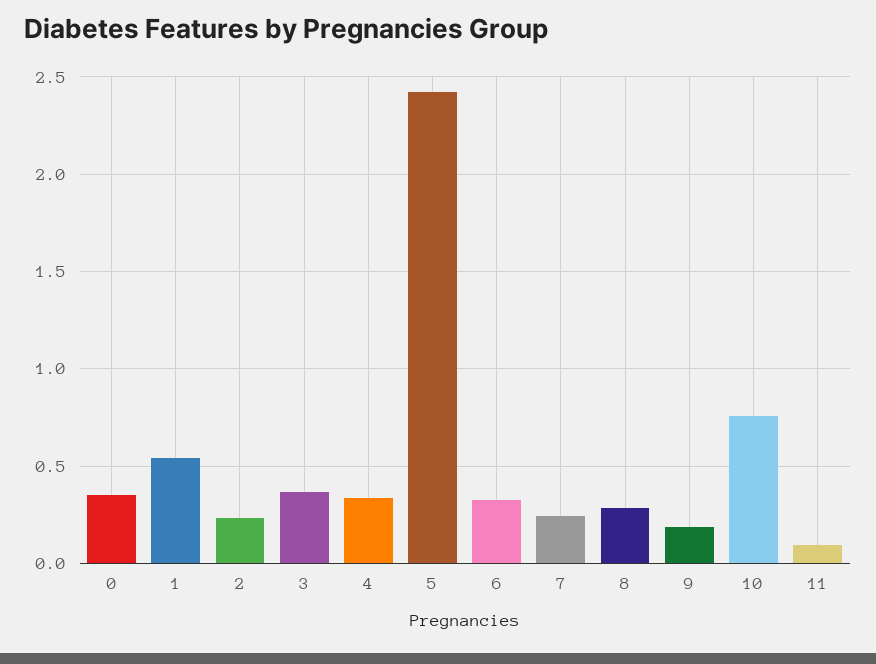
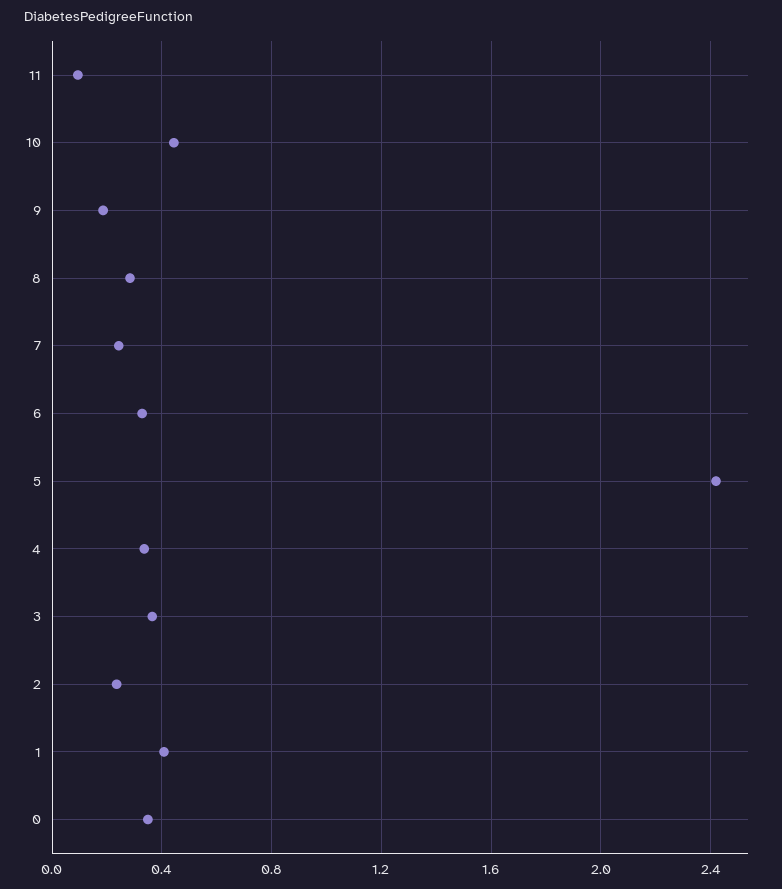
  {
    "0": 0.35,
-   "1": 0.55,
+   "1": 0.4,
    "2": 0.25,
    "3": 0.35,
    "4": 0.35,
    "5": 2.4,
    "6": 0.35,
    "7": 0.25,
    "8": 0.3,
    "9": 0.2,
-   "10": 0.75,
+   "10": 0.45,
    "11": 0.1
  }

